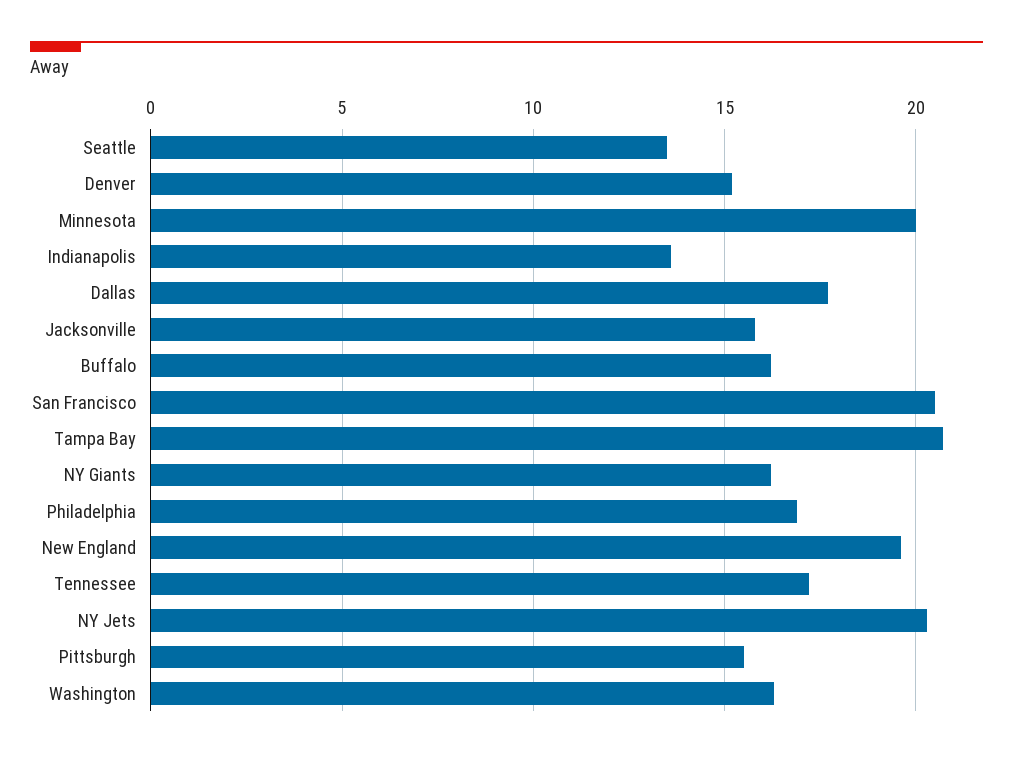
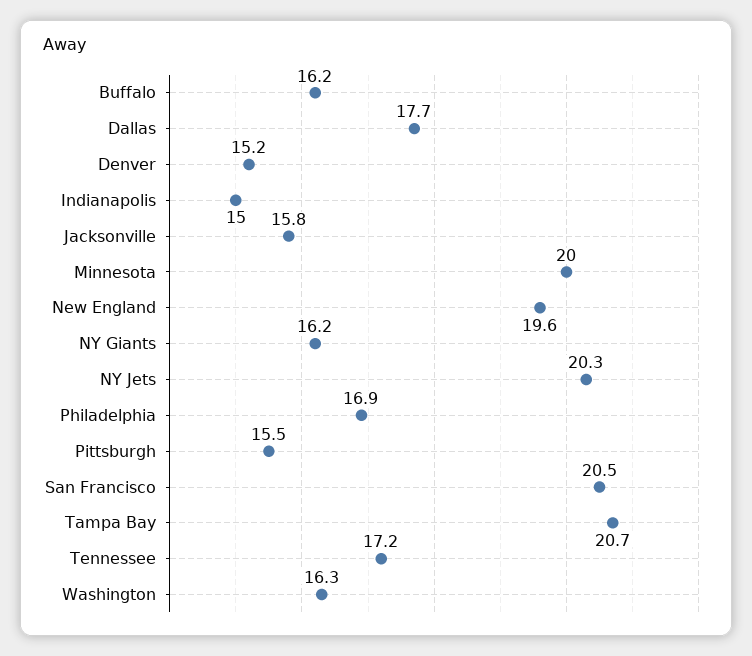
  {
-   "Seattle": 13.5,
    "Denver": 15.2,
    "Minnesota": 20,
-   "Indianapolis": 13.5,
+   "Indianapolis": 15,
    "Dallas": 17.7,
    "Jacksonville": 15.8,
    "Buffalo": 16.2,
    "San Francisco": 20.5,
    "Tampa Bay": 20.7,
    "NY Giants": 16.2,
    "Philadelphia": 16.9,
    "New England": 19.6,
    "Tennessee": 17.2,
    "NY Jets": 20.3,
    "Pittsburgh": 15.5,
    "Washington": 16.3
  }

